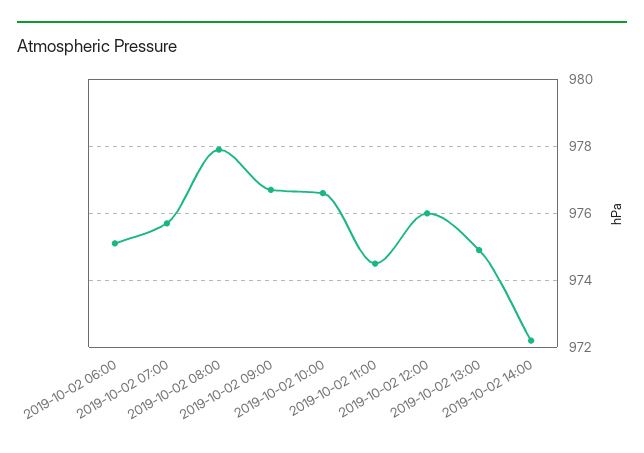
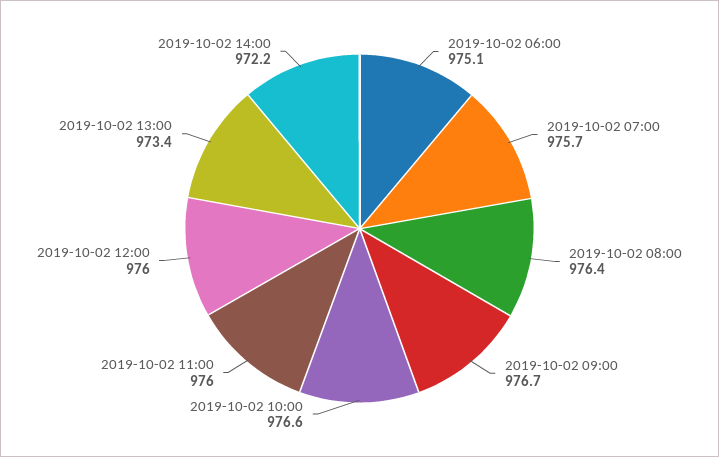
  {
    "2019-10-02 06:00": 975.1,
    "2019-10-02 07:00": 975.7,
-   "2019-10-02 08:00": 978,
+   "2019-10-02 08:00": 976.4,
    "2019-10-02 09:00": 976.7,
    "2019-10-02 10:00": 976.6,
-   "2019-10-02 11:00": 974.5,
+   "2019-10-02 11:00": 976,
    "2019-10-02 12:00": 976,
-   "2019-10-02 13:00": 975,
+   "2019-10-02 13:00": 973.4,
    "2019-10-02 14:00": 972.2
  }

